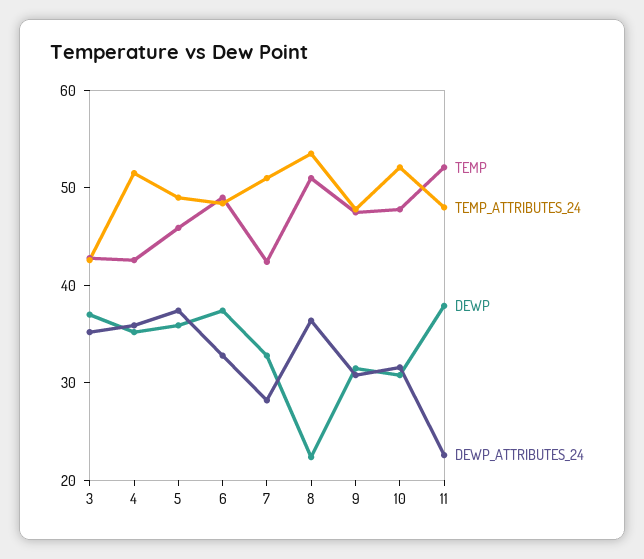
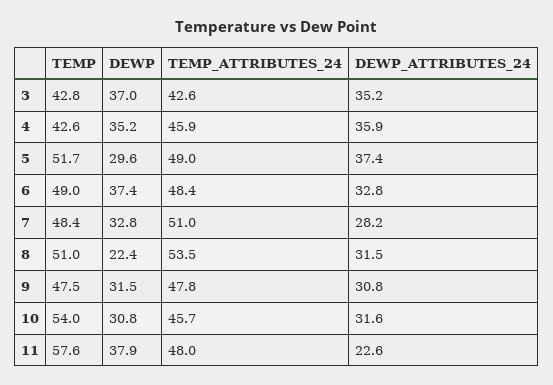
  {
    "TEMP": {
      "3": 42.8,
      "4": 42.6,
-     "5": 46,
+     "5": 51.7,
      "6": 49,
-     "7": 42,
+     "7": 48.4,
      "8": 51,
      "9": 47.5,
-     "10": 48,
+     "10": 54,
-     "11": 52
+     "11": 57.6
    },
    "TEMP_ATTRIBUTES_24": {
      "3": 42.6,
-     "4": 52,
+     "4": 45.9,
      "5": 49,
      "6": 48.4,
      "7": 51,
      "8": 53.5,
      "9": 47.8,
-     "10": 52,
+     "10": 45.7,
      "11": 48
    },
    "DEWP": {
      "3": 37,
      "4": 35.2,
-     "5": 36,
+     "5": 29.6,
      "6": 37.4,
      "7": 32.8,
      "8": 22.4,
      "9": 31.5,
      "10": 30.8,
      "11": 37.9
    },
    "DEWP_ATTRIBUTES_24": {
      "3": 35.2,
      "4": 35.9,
      "5": 37.4,
      "6": 32.8,
      "7": 28.2,
-     "8": 36,
+     "8": 31.5,
      "9": 30.8,
      "10": 31.6,
      "11": 22.6
    }
  }

